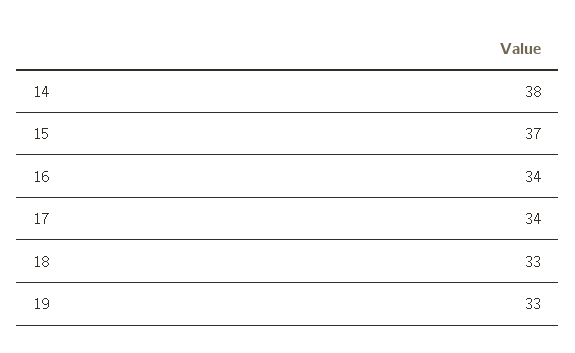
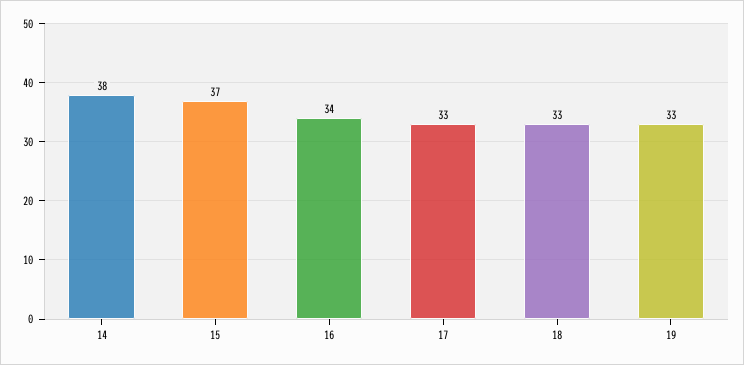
  {
    "14": 38,
    "15": 37,
    "16": 34,
-   "17": 34,
+   "17": 33,
    "18": 33,
    "19": 33
  }

